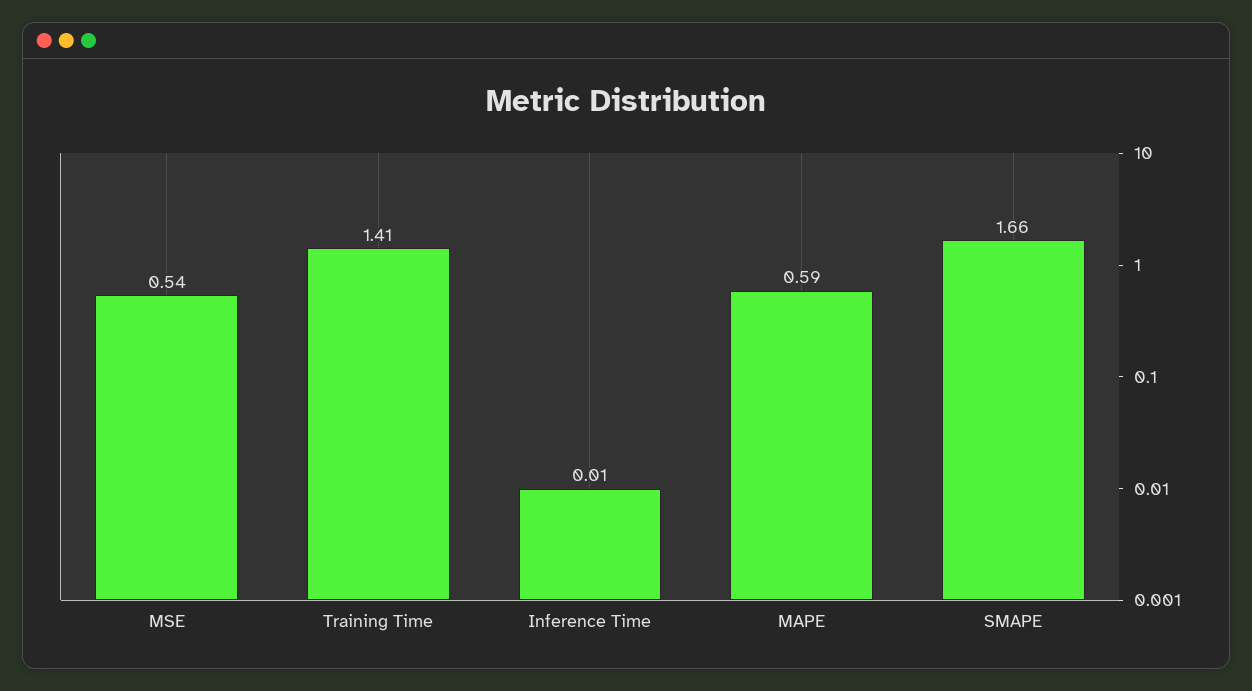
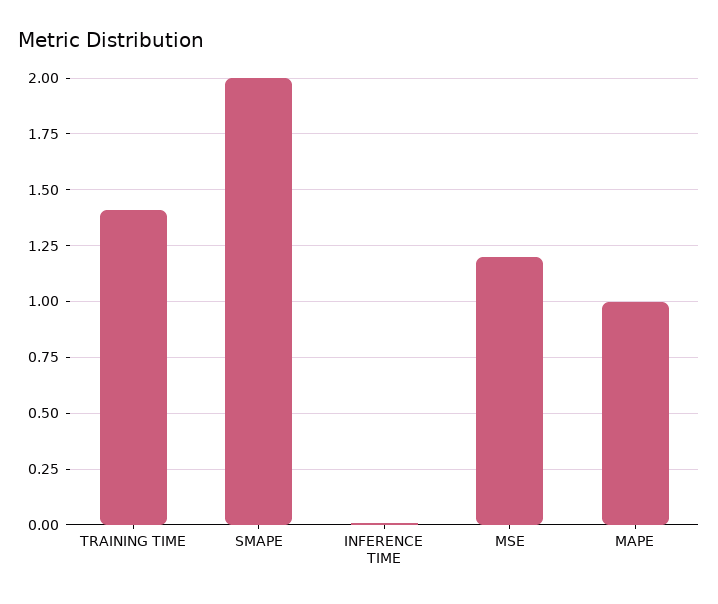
  {
-   "MSE": 0.54,
+   "MSE": 1.2,
    "Training Time": 1.41,
    "Inference Time": 0.01,
-   "MAPE": 0.59,
+   "MAPE": 1,
-   "SMAPE": 1.66
+   "SMAPE": 2
  }

